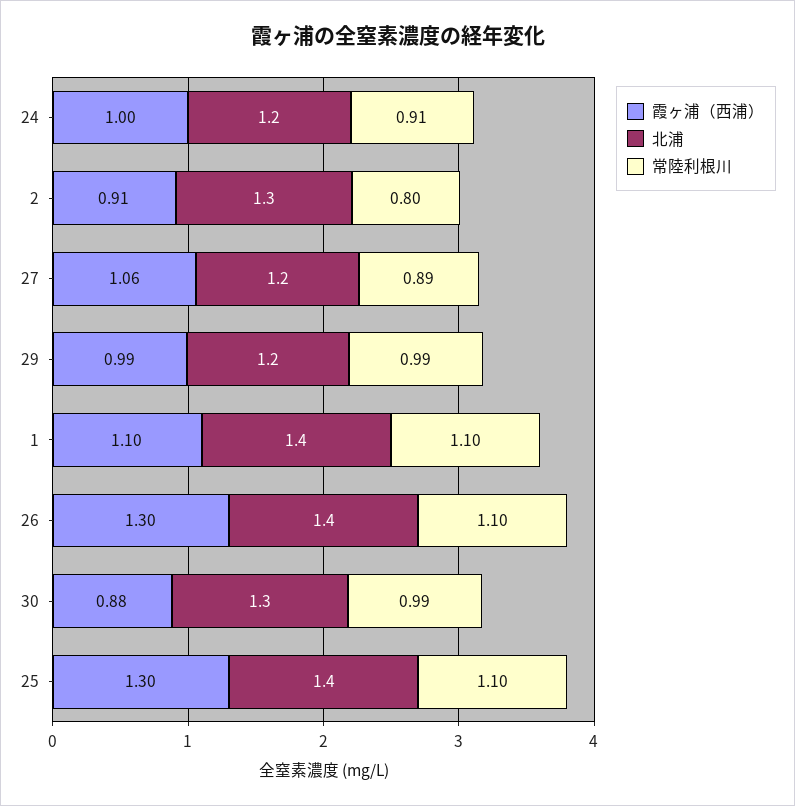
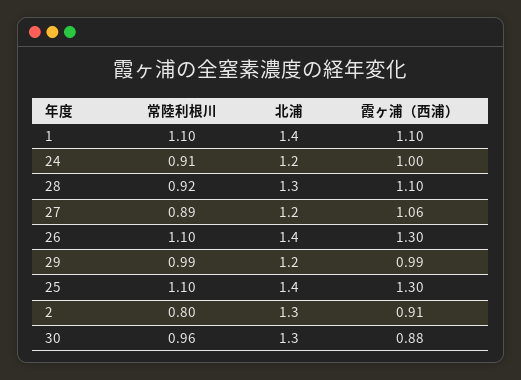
  {
    "霞ヶ浦（西浦）": {
      "24": 1,
      "2": 0.91,
      "27": 1.06,
      "29": 0.99,
      "1": 1.1,
      "26": 1.3,
      "30": 0.88,
-     "25": 1.3
+     "25": 1.3,
+     "28": 1.1
    },
    "北浦": {
      "24": 1.2,
      "2": 1.3,
      "27": 1.2,
      "29": 1.2,
      "1": 1.4,
      "26": 1.4,
      "30": 1.3,
-     "25": 1.4
+     "25": 1.4,
+     "28": 1.3
    },
    "常陸利根川": {
      "24": 0.91,
      "2": 0.8,
      "27": 0.89,
      "29": 0.99,
      "1": 1.1,
      "26": 1.1,
-     "30": 0.99,
+     "30": 0.96,
-     "25": 1.1
+     "25": 1.1,
+     "28": 0.92
    }
  }

